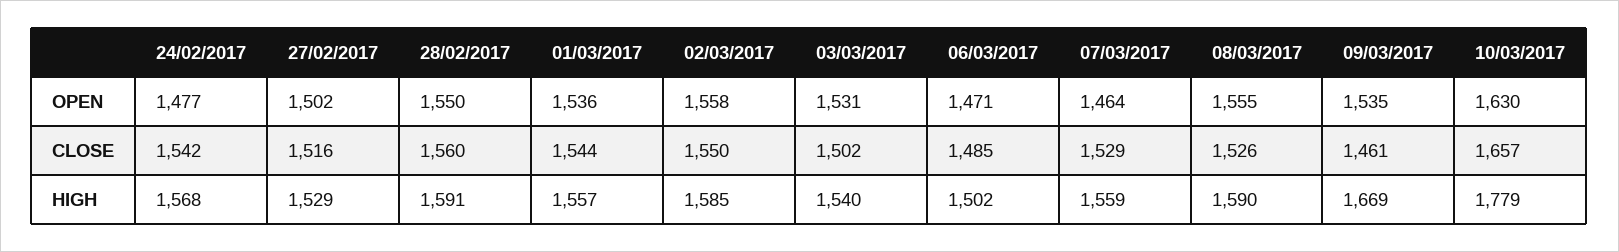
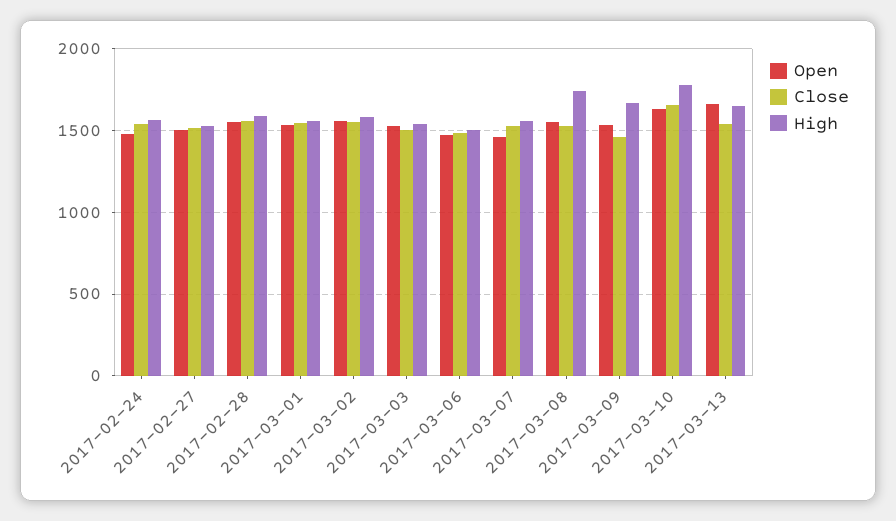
  {
    "OPEN": {
      "24/02/2017": 1477,
      "27/02/2017": 1502,
      "28/02/2017": 1550,
      "01/03/2017": 1536,
      "02/03/2017": 1558,
      "03/03/2017": 1531,
      "06/03/2017": 1471,
      "07/03/2017": 1464,
      "08/03/2017": 1555,
      "09/03/2017": 1535,
-     "10/03/2017": 1630
+     "10/03/2017": 1630,
+     "2017-03-13": 1650
    },
    "CLOSE": {
      "24/02/2017": 1542,
      "27/02/2017": 1516,
      "28/02/2017": 1560,
      "01/03/2017": 1544,
      "02/03/2017": 1550,
      "03/03/2017": 1502,
      "06/03/2017": 1485,
      "07/03/2017": 1529,
      "08/03/2017": 1526,
      "09/03/2017": 1461,
-     "10/03/2017": 1657
+     "10/03/2017": 1657,
+     "2017-03-13": 1550
    },
    "HIGH": {
      "24/02/2017": 1568,
      "27/02/2017": 1529,
      "28/02/2017": 1591,
      "01/03/2017": 1557,
      "02/03/2017": 1585,
      "03/03/2017": 1540,
      "06/03/2017": 1502,
      "07/03/2017": 1559,
-     "08/03/2017": 1590,
+     "08/03/2017": 1750,
      "09/03/2017": 1669,
-     "10/03/2017": 1779
+     "10/03/2017": 1779,
+     "2017-03-13": 1650
    }
  }

